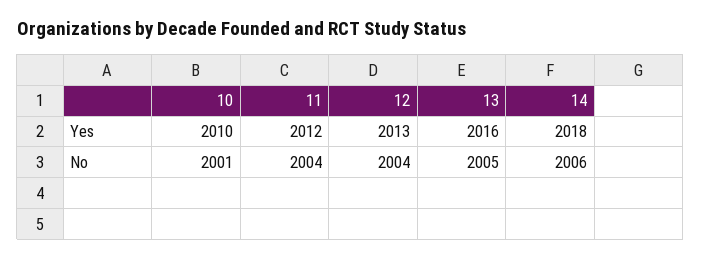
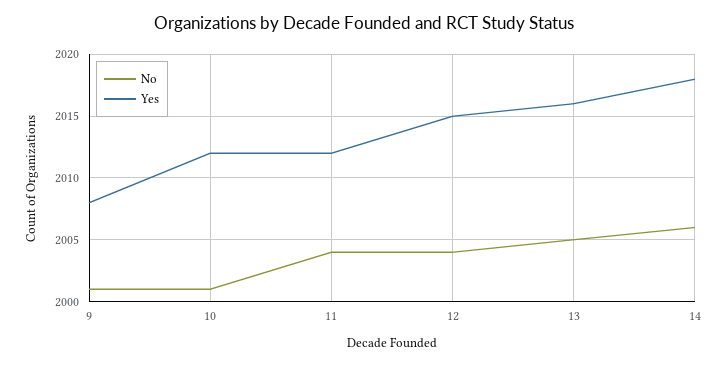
  {
    "Yes": {
-     "10": 2010,
+     "10": 2012,
      "11": 2012,
-     "12": 2013,
+     "12": 2015,
      "13": 2016,
-     "14": 2018
+     "14": 2018,
+     "9": 2008
    },
    "No": {
      "10": 2001,
      "11": 2004,
      "12": 2004,
      "13": 2005,
-     "14": 2006
+     "14": 2006,
+     "9": 2001
    }
  }

